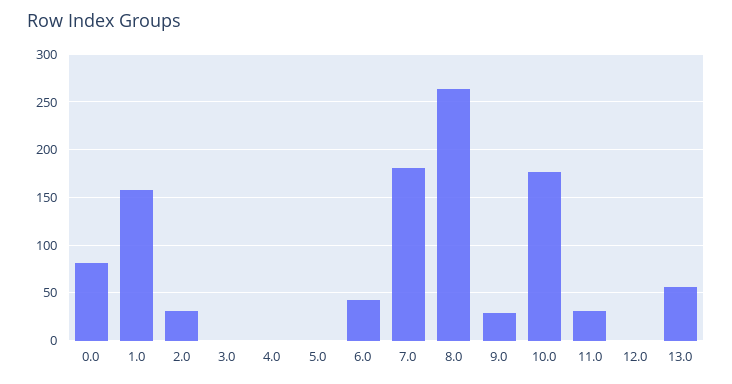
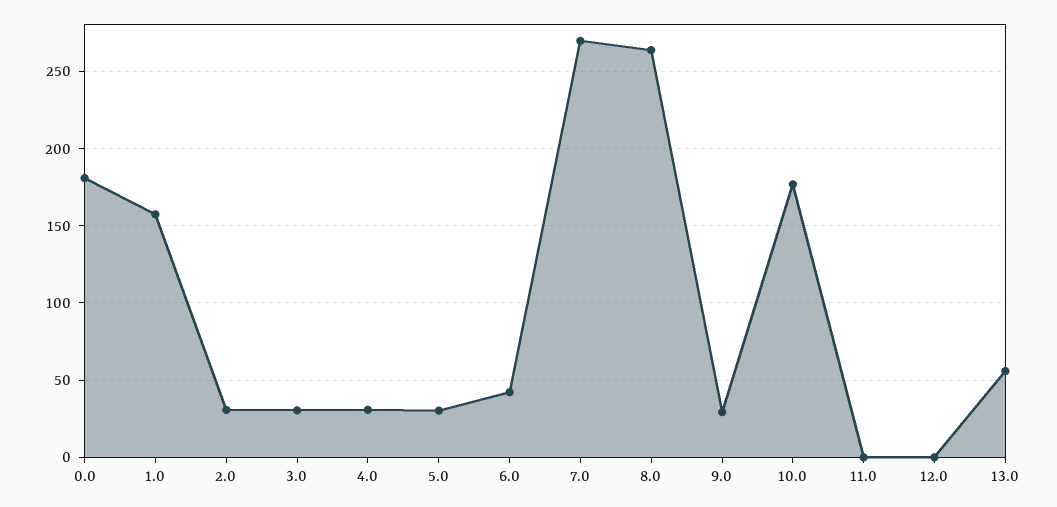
  {
-   "0.0": 80,
+   "0.0": 180,
    "1.0": 155,
    "2.0": 30,
-   "3.0": 0,
+   "3.0": 30,
-   "4.0": 0,
+   "4.0": 30,
-   "5.0": 0,
+   "5.0": 30,
    "6.0": 40,
-   "7.0": 180,
+   "7.0": 270,
    "8.0": 265,
    "9.0": 30,
    "10.0": 175,
-   "11.0": 30,
+   "11.0": 0,
    "12.0": 0,
    "13.0": 55
  }

